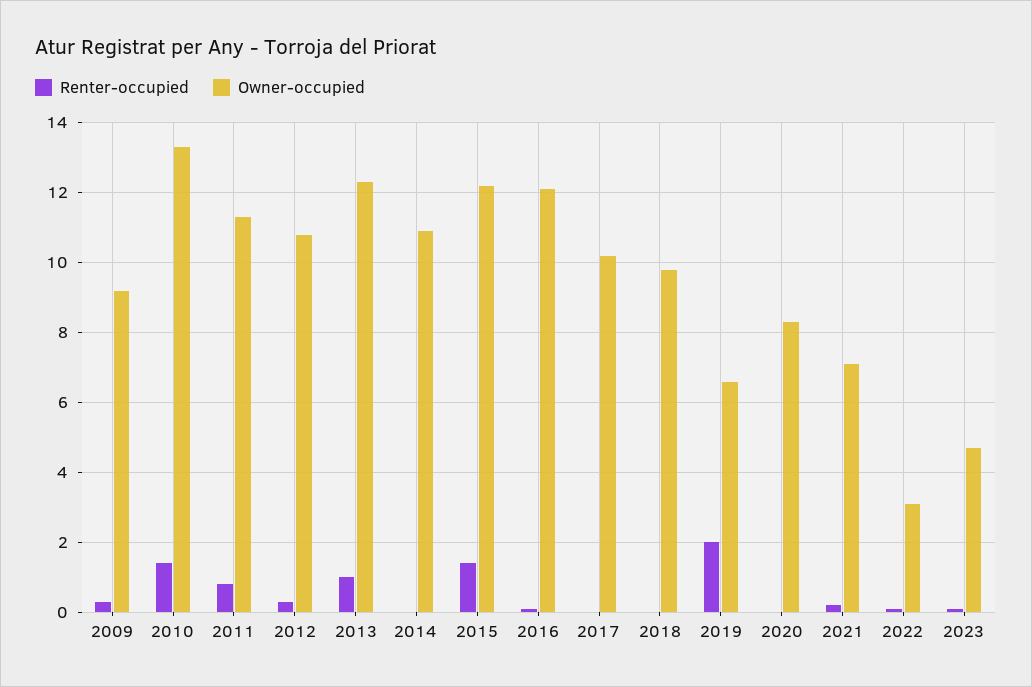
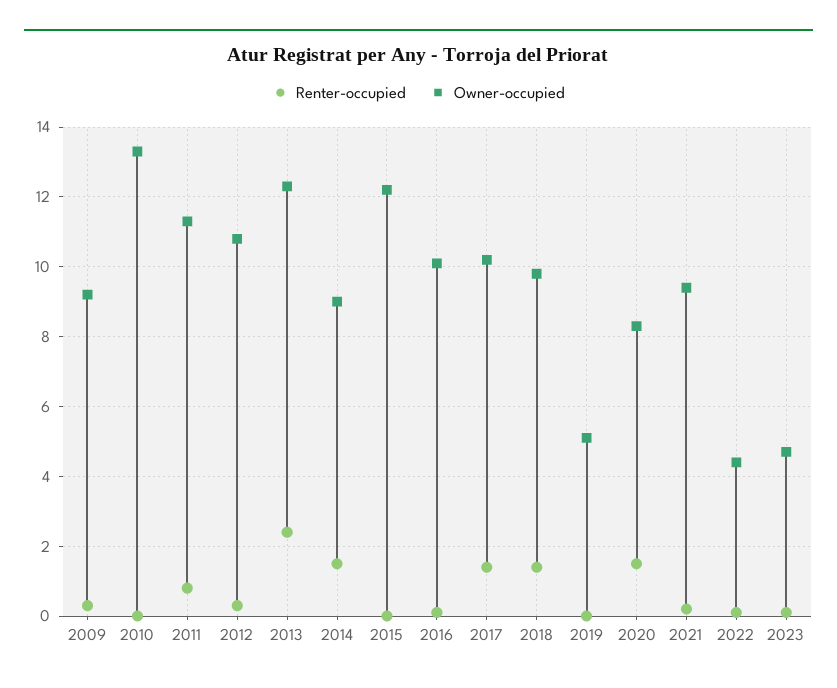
  {
    "Renter-occupied": {
      "2009": 0.5,
-     "2010": 1.5,
+     "2010": 0,
      "2011": 1,
      "2012": 0.5,
-     "2013": 1,
+     "2013": 2.5,
-     "2014": 0,
+     "2014": 1.5,
-     "2015": 1.5,
+     "2015": 0,
      "2016": 0,
-     "2017": 0,
+     "2017": 1.5,
-     "2018": 0,
+     "2018": 1.5,
-     "2019": 2,
+     "2019": 0,
-     "2020": 0,
+     "2020": 1.5,
      "2021": 0,
      "2022": 0,
      "2023": 0
    },
    "Owner-occupied": {
      "2009": 9,
      "2010": 13.5,
      "2011": 11.5,
      "2012": 11,
      "2013": 12.5,
-     "2014": 11,
+     "2014": 9,
      "2015": 12,
-     "2016": 12,
+     "2016": 10,
      "2017": 10,
      "2018": 10,
-     "2019": 6.5,
+     "2019": 5,
      "2020": 8.5,
-     "2021": 7,
+     "2021": 9.5,
-     "2022": 3,
+     "2022": 4.5,
      "2023": 4.5
    }
  }

